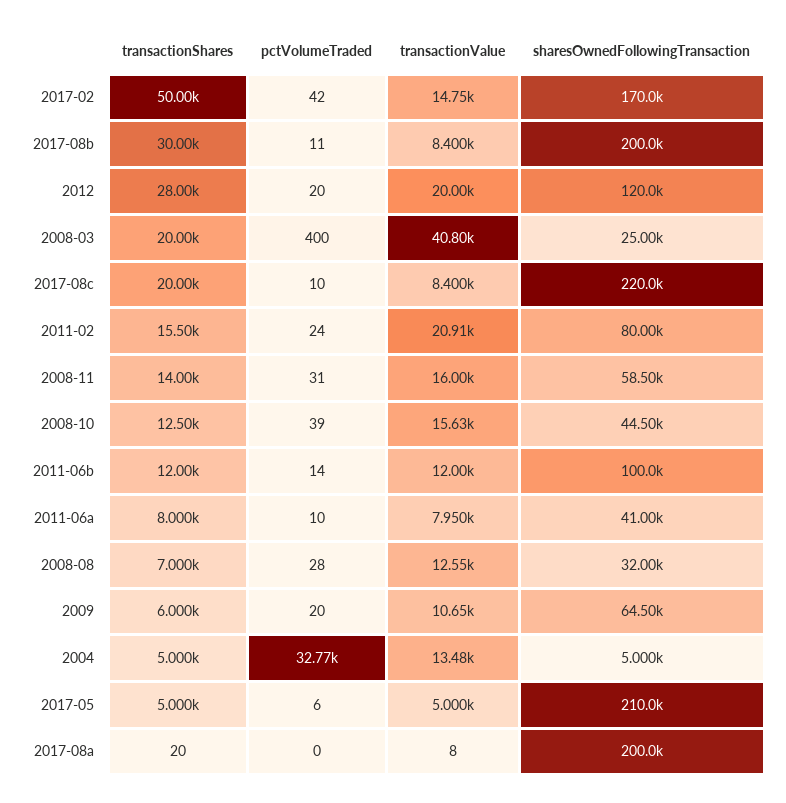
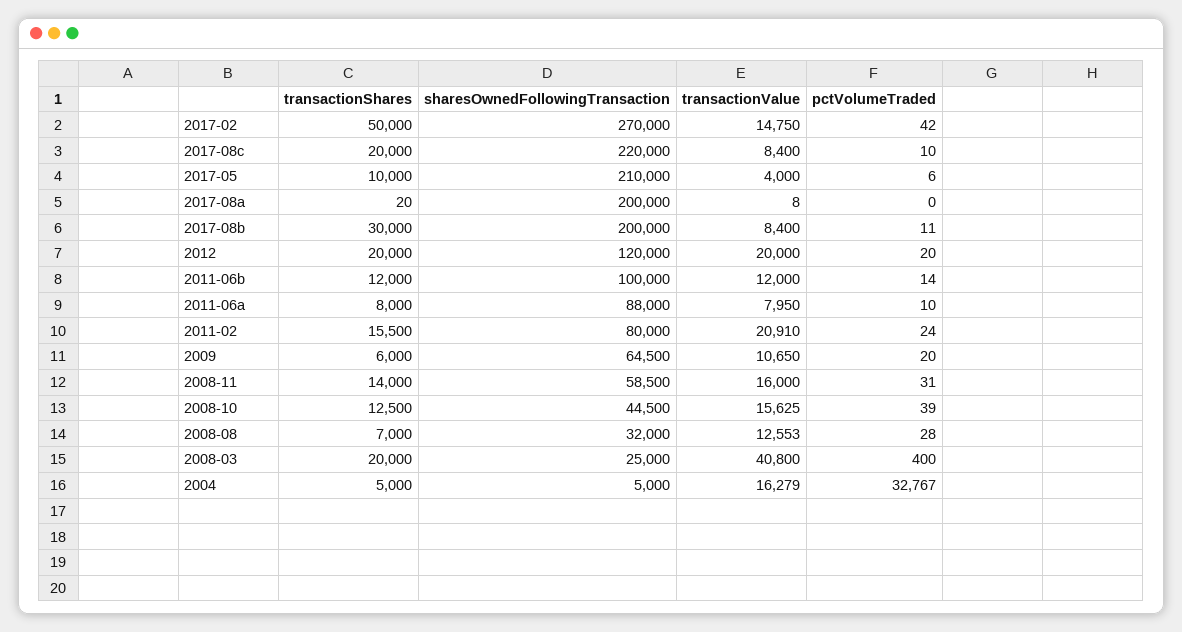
  {
    "transactionShares": {
      "2017-02": 50000,
      "2017-08b": 30000,
-     "2012": 28000,
+     "2012": 20000,
      "2008-03": 20000,
      "2017-08c": 20000,
      "2011-02": 15500,
      "2008-11": 14000,
      "2008-10": 12500,
      "2011-06b": 12000,
      "2011-06a": 8000,
      "2008-08": 7000,
      "2009": 6000,
      "2004": 5000,
-     "2017-05": 5000,
+     "2017-05": 10000,
      "2017-08a": 20
    },
    "pctVolumeTraded": {
      "2017-02": 42,
      "2017-08b": 11,
      "2012": 20,
      "2008-03": 400,
      "2017-08c": 10,
      "2011-02": 24,
      "2008-11": 31,
      "2008-10": 39,
      "2011-06b": 14,
      "2011-06a": 10,
      "2008-08": 28,
      "2009": 20,
      "2004": 32767,
      "2017-05": 6,
      "2017-08a": 0
    },
    "transactionValue": {
      "2017-02": 14750,
      "2017-08b": 8400,
      "2012": 20000,
      "2008-03": 40800,
      "2017-08c": 8400,
      "2011-02": 20910,
      "2008-11": 16000,
      "2008-10": 15625,
      "2011-06b": 12000,
      "2011-06a": 7950,
      "2008-08": 12553,
      "2009": 10650,
-     "2004": 13480,
+     "2004": 16279,
-     "2017-05": 5000,
+     "2017-05": 4000,
      "2017-08a": 8
    },
    "sharesOwnedFollowingTransaction": {
-     "2017-02": 170000,
+     "2017-02": 270000,
      "2017-08b": 200000,
      "2012": 120000,
      "2008-03": 25000,
      "2017-08c": 220000,
      "2011-02": 80000,
      "2008-11": 58500,
      "2008-10": 44500,
      "2011-06b": 100000,
-     "2011-06a": 41000,
+     "2011-06a": 88000,
      "2008-08": 32000,
      "2009": 64500,
      "2004": 5000,
      "2017-05": 210000,
      "2017-08a": 200000
    }
  }

